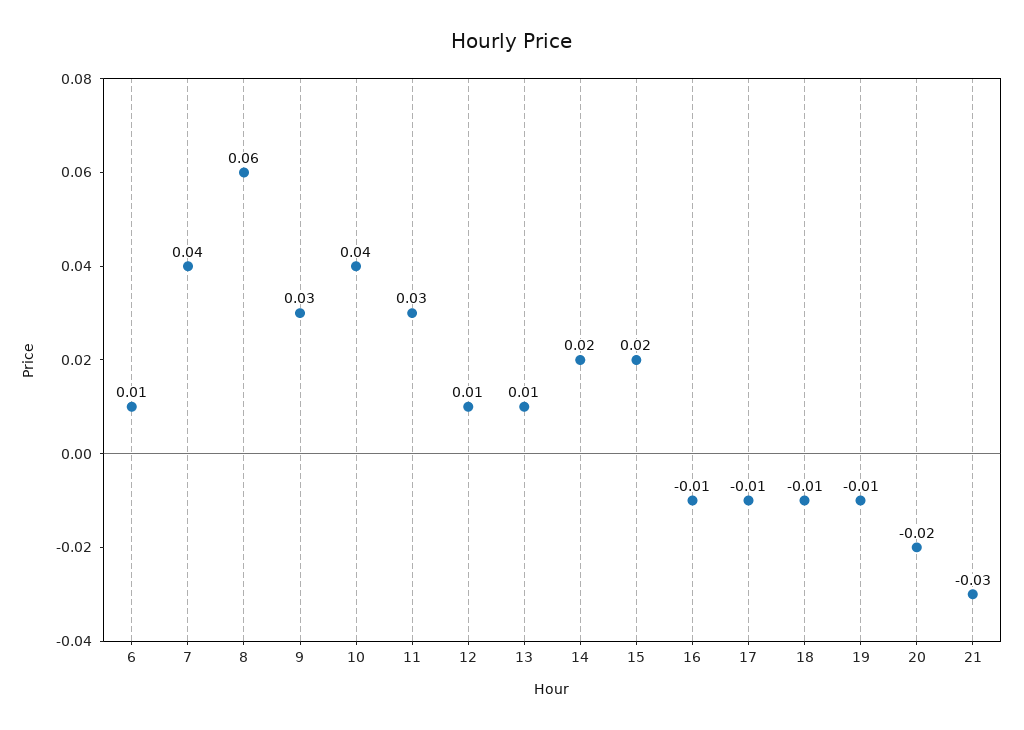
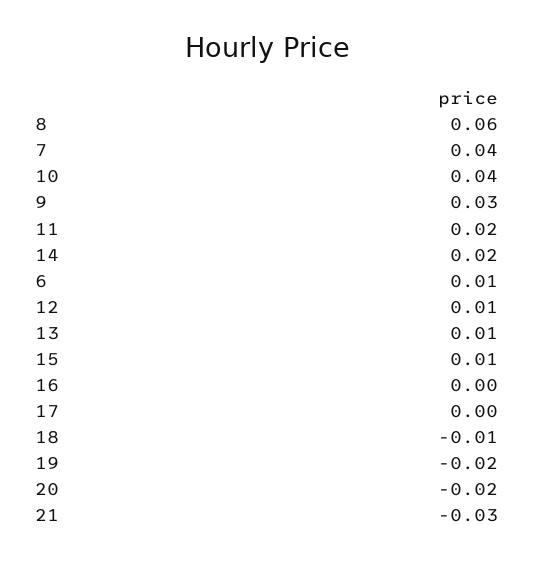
  {
    "6": 0.01,
    "7": 0.04,
    "8": 0.06,
    "9": 0.03,
    "10": 0.04,
-   "11": 0.03,
+   "11": 0.02,
    "12": 0.01,
    "13": 0.01,
    "14": 0.02,
-   "15": 0.02,
+   "15": 0.01,
-   "16": -0.01,
+   "16": 0,
-   "17": -0.01,
+   "17": 0,
    "18": -0.01,
-   "19": -0.01,
+   "19": -0.02,
    "20": -0.02,
    "21": -0.03
  }

